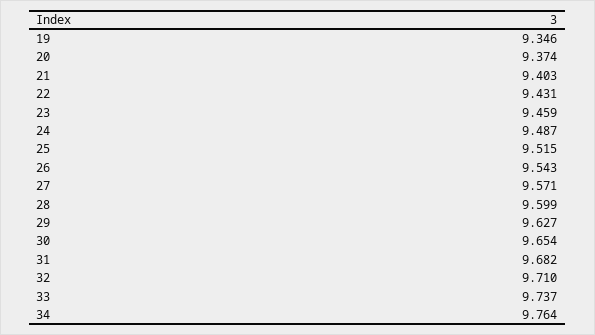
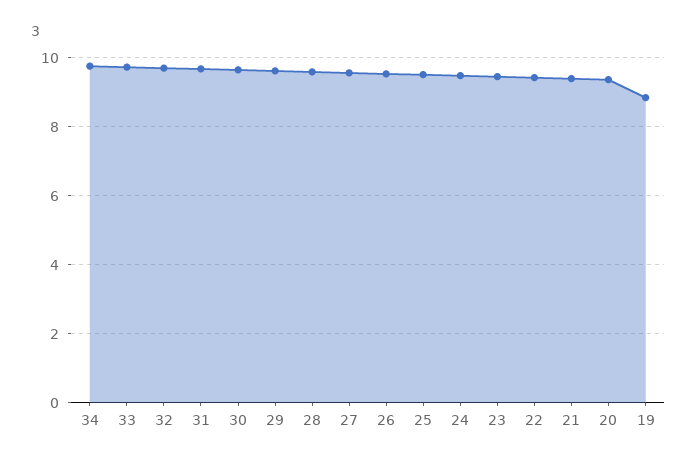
  {
-   "19": 9.346,
+   "19": 8.8,
    "20": 9.374,
    "21": 9.403,
    "22": 9.431,
    "23": 9.459,
    "24": 9.487,
    "25": 9.515,
    "26": 9.543,
    "27": 9.571,
    "28": 9.599,
    "29": 9.627,
    "30": 9.654,
    "31": 9.682,
    "32": 9.71,
    "33": 9.737,
    "34": 9.764
  }

